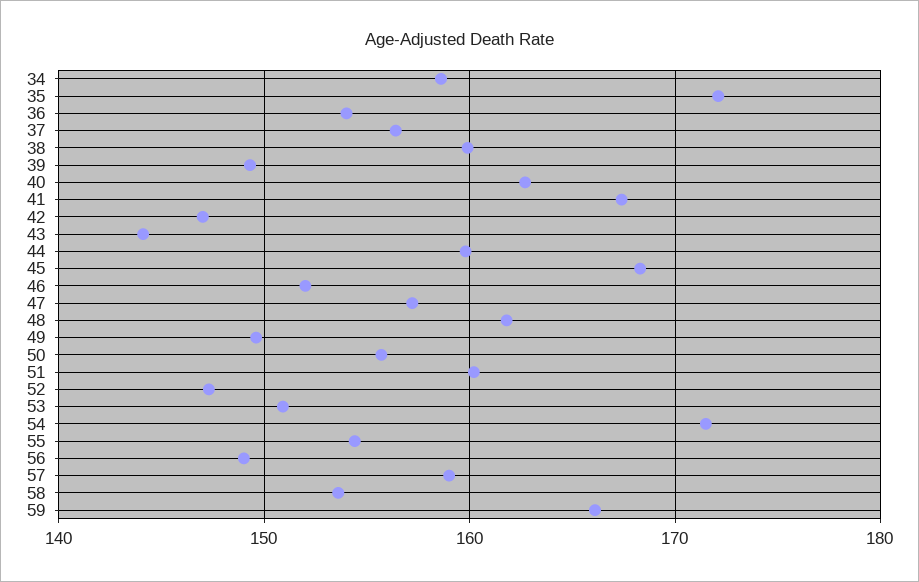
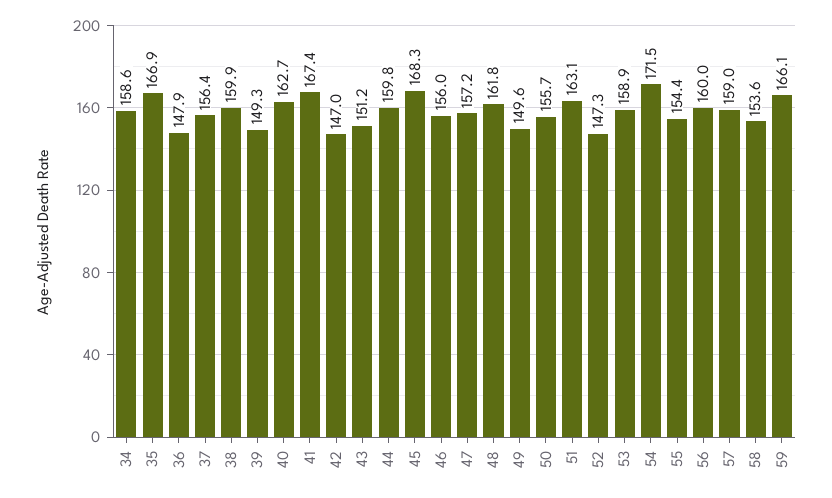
  {
    "34": 158.6,
-   "35": 172,
+   "35": 166.9,
-   "36": 154,
+   "36": 147.9,
    "37": 156.4,
    "38": 159.9,
    "39": 149.3,
    "40": 162.7,
    "41": 167.4,
    "42": 147,
-   "43": 144,
+   "43": 151.2,
    "44": 159.8,
    "45": 168.3,
-   "46": 152,
+   "46": 156,
    "47": 157.2,
    "48": 161.8,
    "49": 149.6,
    "50": 155.7,
-   "51": 160,
+   "51": 163.1,
    "52": 147.3,
-   "53": 151,
+   "53": 158.9,
    "54": 171.5,
    "55": 154.4,
-   "56": 149,
+   "56": 160,
    "57": 159,
    "58": 153.6,
    "59": 166.1
  }

